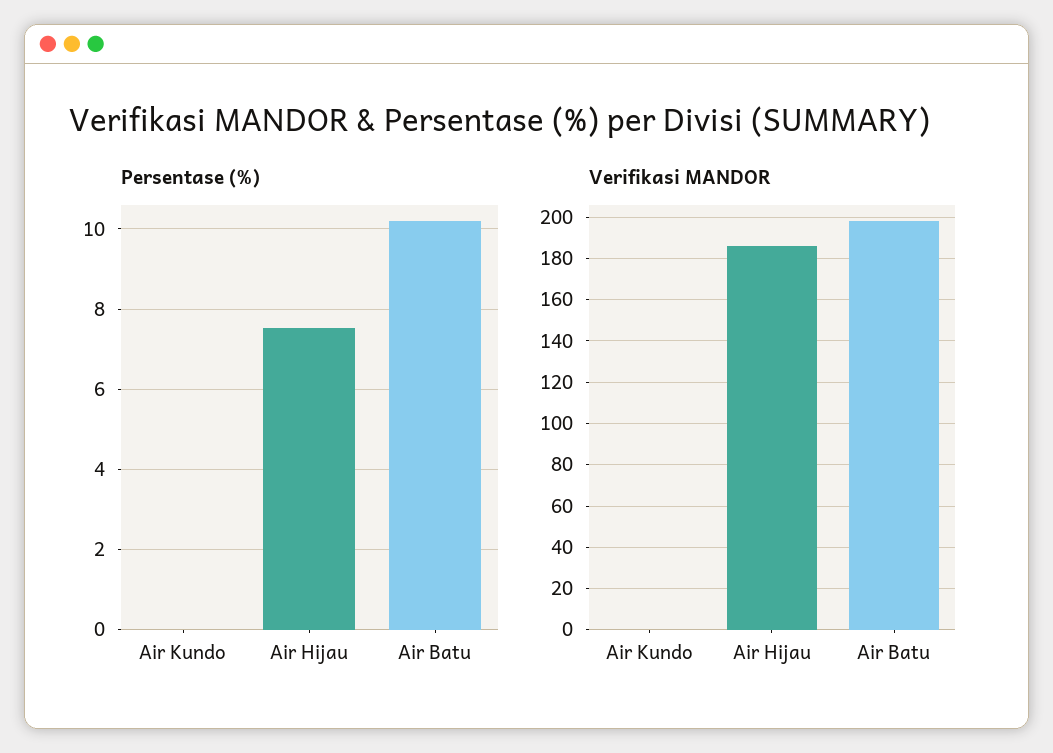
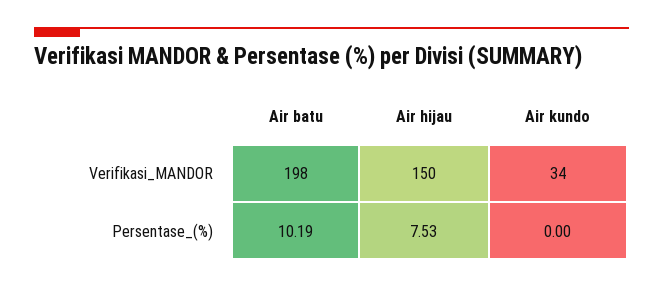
  {
    "Persentase (%)": {
      "Air Kundo": 0,
      "Air Hijau": 7.53,
      "Air Batu": 10.19
    },
    "Verifikasi MANDOR": {
-     "Air Kundo": 0,
+     "Air Kundo": 34,
-     "Air Hijau": 185,
+     "Air Hijau": 150,
      "Air Batu": 198
    }
  }

